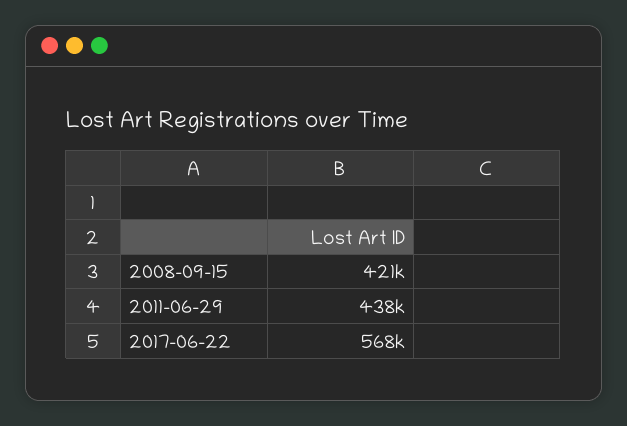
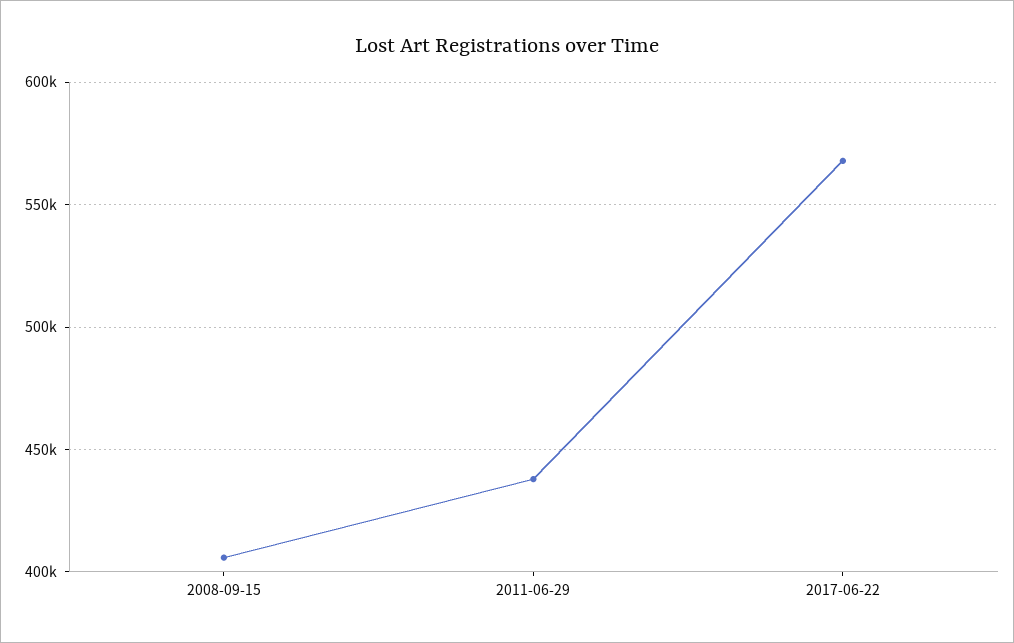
  {
-   "2008-09-15": 421000,
+   "2008-09-15": 405000,
    "2011-06-29": 438000,
    "2017-06-22": 568000
  }

